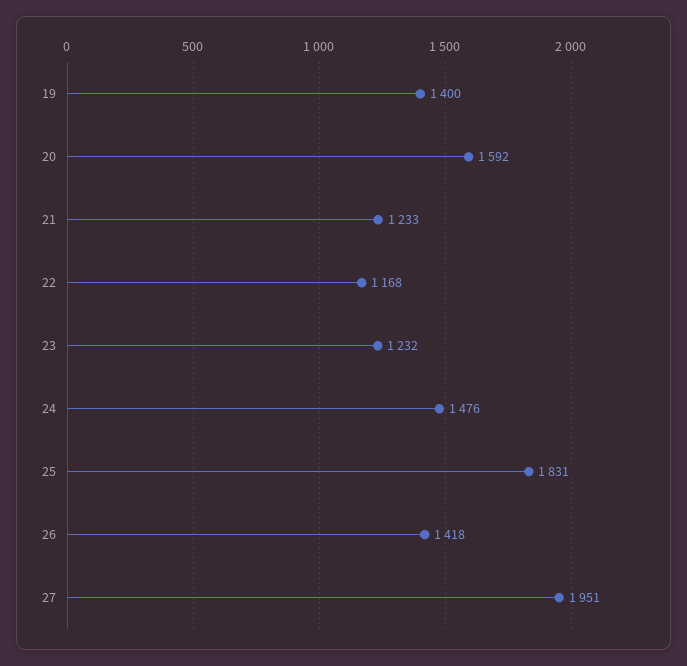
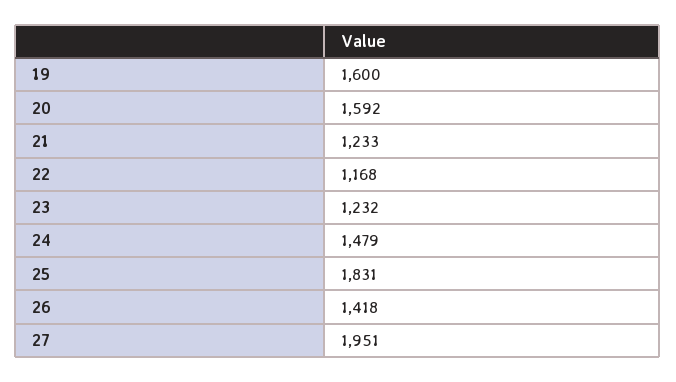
  {
-   "19": 1400,
+   "19": 1600,
    "20": 1592,
    "21": 1233,
    "22": 1168,
    "23": 1232,
-   "24": 1476,
+   "24": 1479,
    "25": 1831,
    "26": 1418,
    "27": 1951
  }

